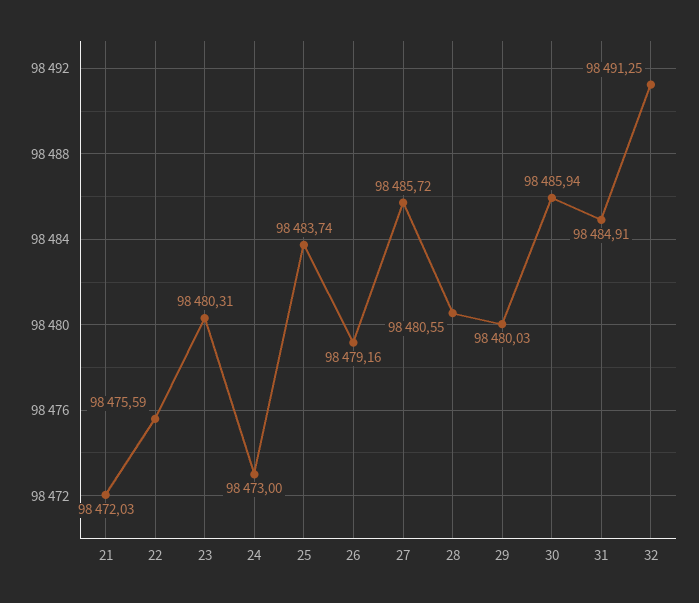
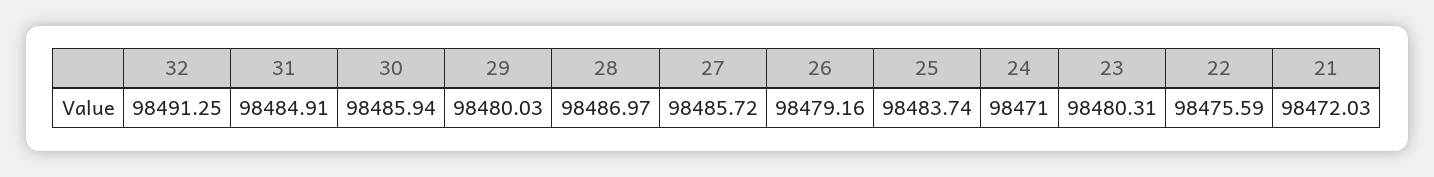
  {
    "21": 98472.03,
    "22": 98475.59,
    "23": 98480.31,
-   "24": 98473,
+   "24": 98471,
    "25": 98483.74,
    "26": 98479.16,
    "27": 98485.72,
-   "28": 98480.55,
+   "28": 98486.97,
    "29": 98480.03,
    "30": 98485.94,
    "31": 98484.91,
    "32": 98491.25
  }

